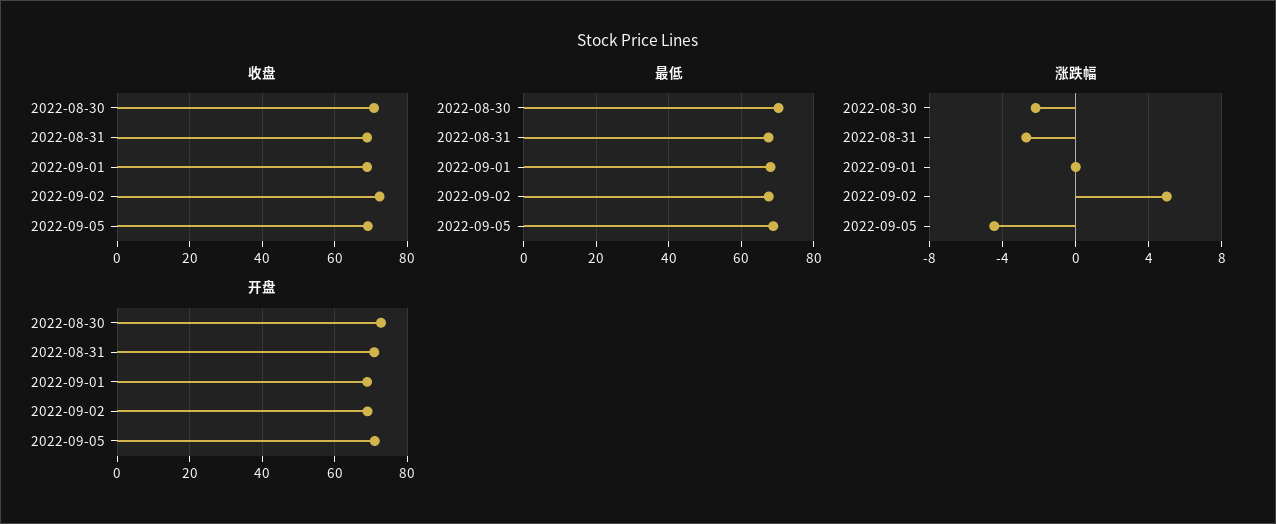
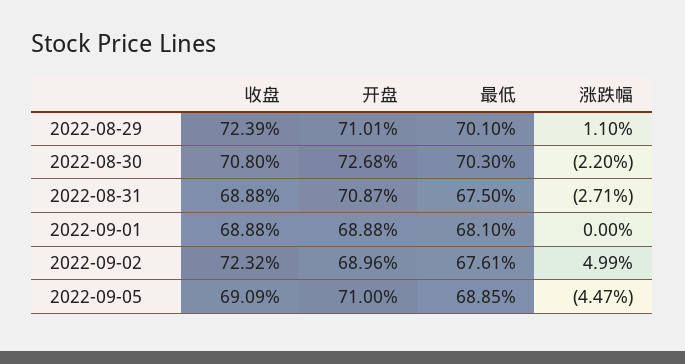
  {
    "收盘": {
      "2022-08-30": 70.8,
      "2022-08-31": 68.88,
      "2022-09-01": 68.88,
      "2022-09-02": 72.32,
-     "2022-09-05": 69.09
+     "2022-09-05": 69.09,
+     "2022-08-29": 72.39
    },
    "最低": {
      "2022-08-30": 70.3,
      "2022-08-31": 67.5,
      "2022-09-01": 68.1,
      "2022-09-02": 67.61,
-     "2022-09-05": 68.85
+     "2022-09-05": 68.85,
+     "2022-08-29": 70.1
    },
    "涨跌幅": {
      "2022-08-30": -2.2,
      "2022-08-31": -2.71,
      "2022-09-01": 0,
      "2022-09-02": 4.99,
-     "2022-09-05": -4.47
+     "2022-09-05": -4.47,
+     "2022-08-29": 1.1
    },
    "开盘": {
      "2022-08-30": 72.68,
      "2022-08-31": 70.87,
      "2022-09-01": 68.88,
      "2022-09-02": 68.96,
-     "2022-09-05": 71
+     "2022-09-05": 71,
+     "2022-08-29": 71.01
    }
  }

